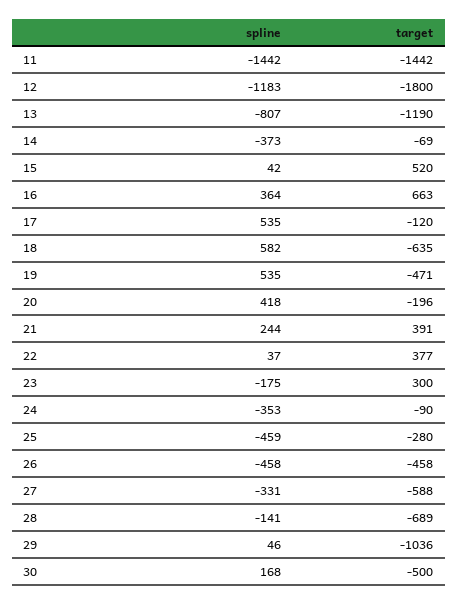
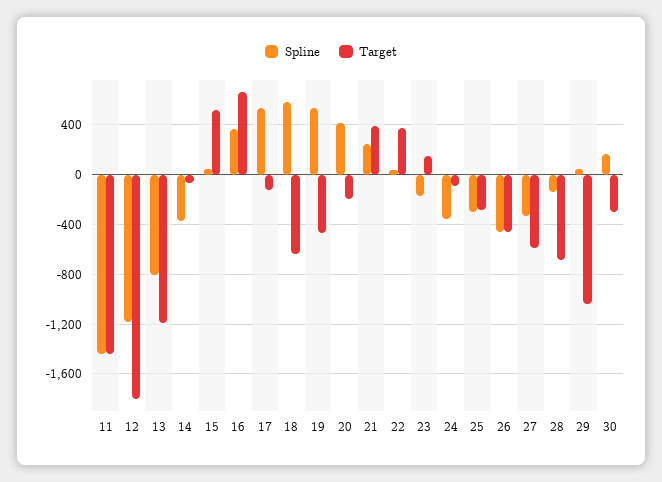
  {
    "spline": {
      "11": -1442,
      "12": -1183,
      "13": -807,
      "14": -373,
      "15": 42,
      "16": 364,
      "17": 535,
      "18": 582,
      "19": 535,
      "20": 418,
      "21": 244,
      "22": 37,
      "23": -175,
      "24": -353,
-     "25": -459,
+     "25": -300,
      "26": -458,
      "27": -331,
      "28": -141,
      "29": 46,
      "30": 168
    },
    "target": {
      "11": -1442,
      "12": -1800,
      "13": -1190,
      "14": -69,
      "15": 520,
      "16": 663,
      "17": -120,
      "18": -635,
      "19": -471,
      "20": -196,
      "21": 391,
      "22": 377,
-     "23": 300,
+     "23": 150,
      "24": -90,
      "25": -280,
      "26": -458,
      "27": -588,
      "28": -689,
      "29": -1036,
-     "30": -500
+     "30": -300
    }
  }

